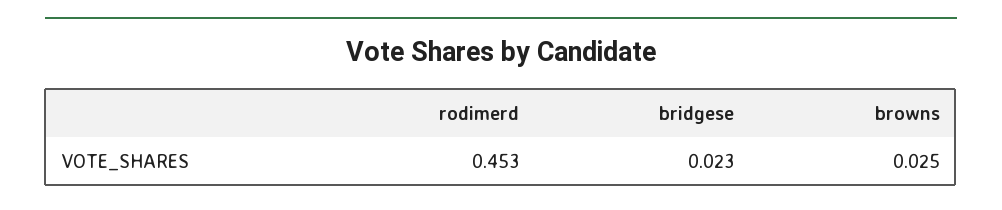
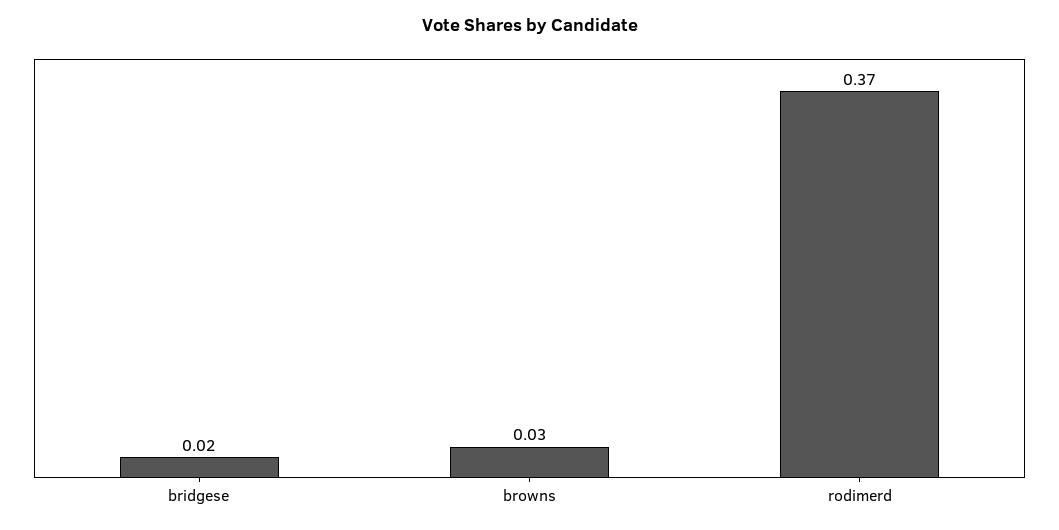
  {
-   "rodimerd": 0.453,
+   "rodimerd": 0.37,
    "bridgese": 0.023,
    "browns": 0.025
  }

